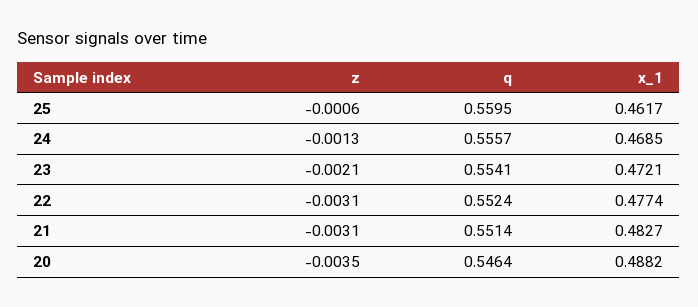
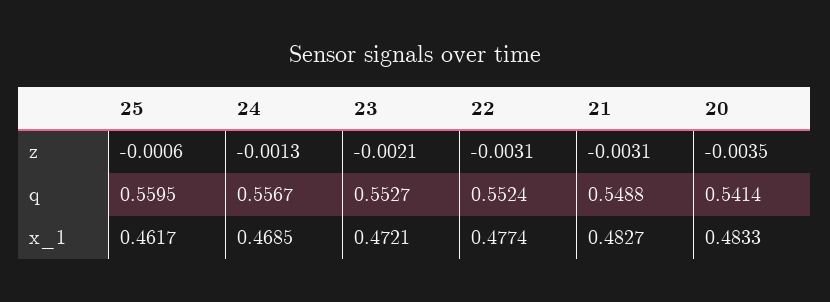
  {
    "z": {
      "25": -0.0006,
      "24": -0.0013,
      "23": -0.0021,
      "22": -0.0031,
      "21": -0.0031,
      "20": -0.0035
    },
    "q": {
      "25": 0.5595,
-     "24": 0.5557,
+     "24": 0.5567,
-     "23": 0.5541,
+     "23": 0.5527,
      "22": 0.5524,
-     "21": 0.5514,
+     "21": 0.5488,
-     "20": 0.5464
+     "20": 0.5414
    },
    "x_1": {
      "25": 0.4617,
      "24": 0.4685,
      "23": 0.4721,
      "22": 0.4774,
      "21": 0.4827,
-     "20": 0.4882
+     "20": 0.4833
    }
  }

